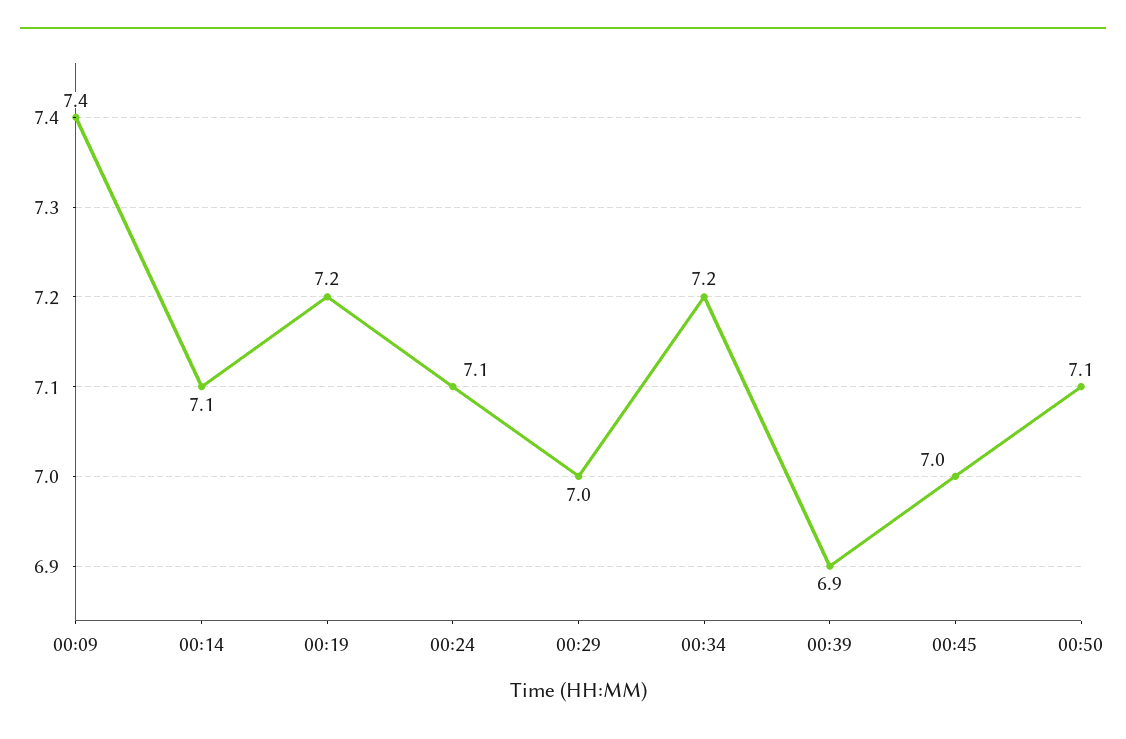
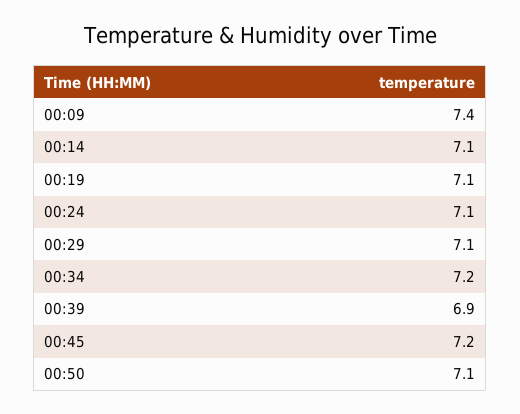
  {
    "00:09": 7.4,
    "00:14": 7.1,
-   "00:19": 7.2,
+   "00:19": 7.1,
    "00:24": 7.1,
-   "00:29": 7,
+   "00:29": 7.1,
    "00:34": 7.2,
    "00:39": 6.9,
-   "00:45": 7,
+   "00:45": 7.2,
    "00:50": 7.1
  }

